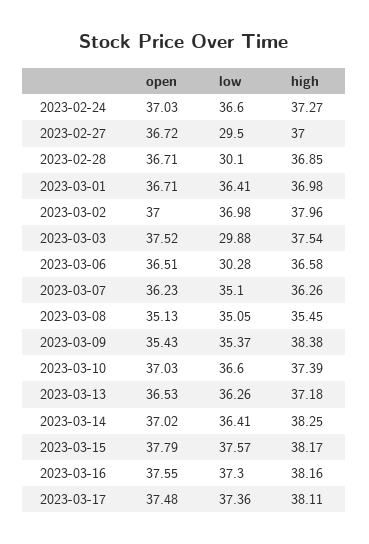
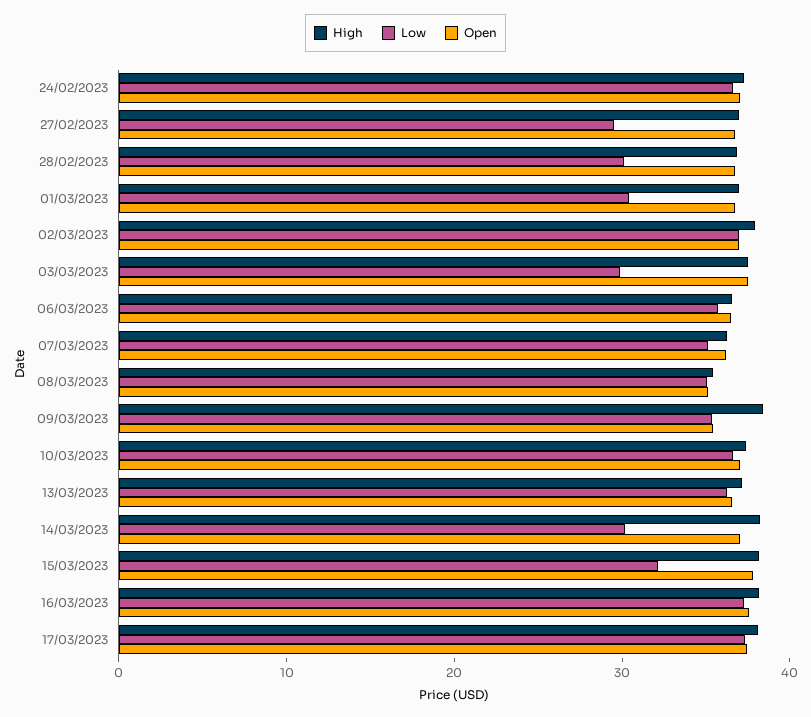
  {
    "open": {
      "2023-02-24": 37.03,
      "2023-02-27": 36.72,
      "2023-02-28": 36.71,
      "2023-03-01": 36.71,
      "2023-03-02": 37,
      "2023-03-03": 37.52,
      "2023-03-06": 36.51,
      "2023-03-07": 36.23,
      "2023-03-08": 35.13,
      "2023-03-09": 35.43,
      "2023-03-10": 37.03,
      "2023-03-13": 36.53,
      "2023-03-14": 37.02,
      "2023-03-15": 37.79,
      "2023-03-16": 37.55,
      "2023-03-17": 37.48
    },
    "low": {
      "2023-02-24": 36.6,
      "2023-02-27": 29.5,
      "2023-02-28": 30.1,
-     "2023-03-01": 36.41,
+     "2023-03-01": 30,
      "2023-03-02": 36.98,
      "2023-03-03": 29.88,
-     "2023-03-06": 30.28,
+     "2023-03-06": 36,
      "2023-03-07": 35.1,
      "2023-03-08": 35.05,
      "2023-03-09": 35.37,
      "2023-03-10": 36.6,
      "2023-03-13": 36.26,
-     "2023-03-14": 36.41,
+     "2023-03-14": 30,
-     "2023-03-15": 37.57,
+     "2023-03-15": 32,
      "2023-03-16": 37.3,
      "2023-03-17": 37.36
    },
    "high": {
      "2023-02-24": 37.27,
      "2023-02-27": 37,
      "2023-02-28": 36.85,
      "2023-03-01": 36.98,
      "2023-03-02": 37.96,
      "2023-03-03": 37.54,
      "2023-03-06": 36.58,
      "2023-03-07": 36.26,
      "2023-03-08": 35.45,
      "2023-03-09": 38.38,
      "2023-03-10": 37.39,
      "2023-03-13": 37.18,
      "2023-03-14": 38.25,
      "2023-03-15": 38.17,
      "2023-03-16": 38.16,
      "2023-03-17": 38.11
    }
  }

